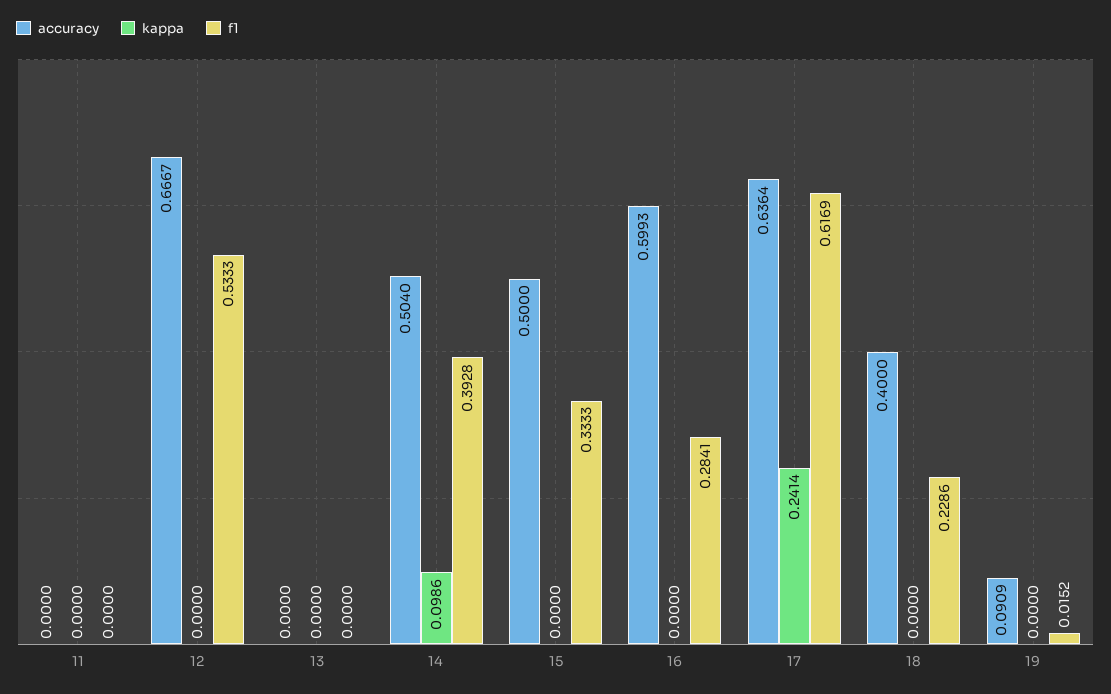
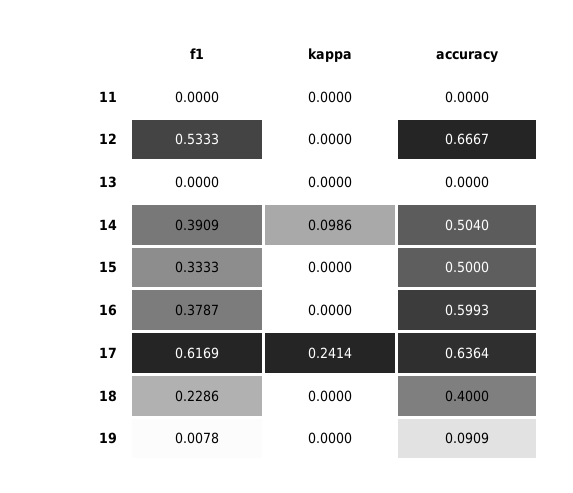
  {
    "accuracy": {
      "11": 0,
      "12": 0.6667,
      "13": 0,
      "14": 0.504,
      "15": 0.5,
      "16": 0.5993,
      "17": 0.6364,
      "18": 0.4,
      "19": 0.0909
    },
    "kappa": {
      "11": 0,
      "12": 0,
      "13": 0,
      "14": 0.0986,
      "15": 0,
      "16": 0,
      "17": 0.2414,
      "18": 0,
      "19": 0
    },
    "f1": {
      "11": 0,
      "12": 0.5333,
      "13": 0,
-     "14": 0.3928,
+     "14": 0.3909,
      "15": 0.3333,
-     "16": 0.2841,
+     "16": 0.3787,
      "17": 0.6169,
      "18": 0.2286,
-     "19": 0.0152
+     "19": 0.0078
    }
  }

